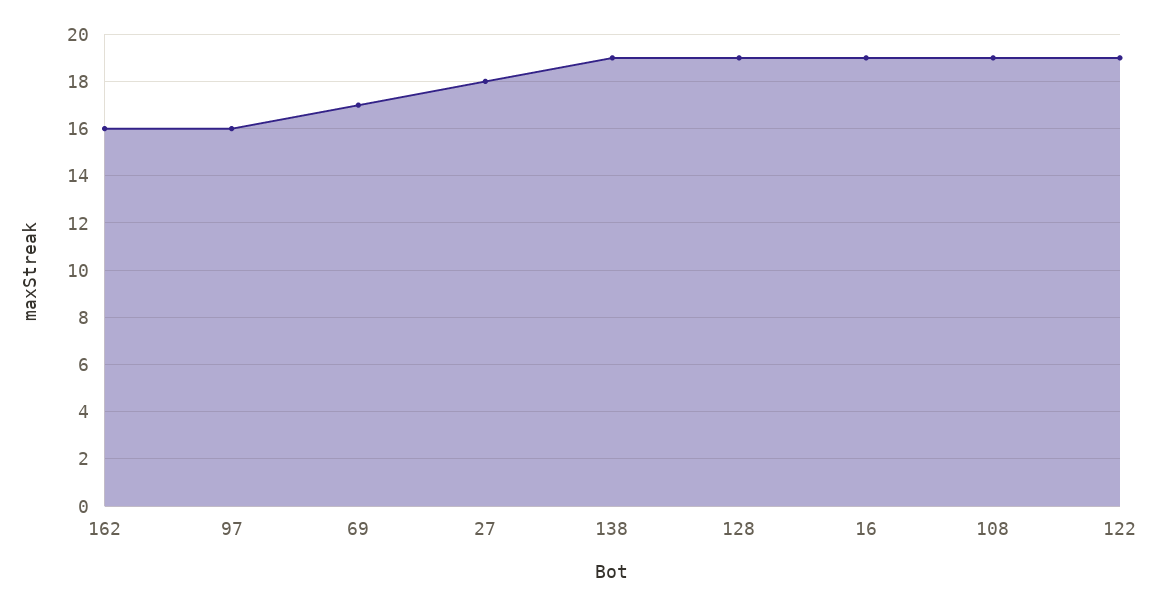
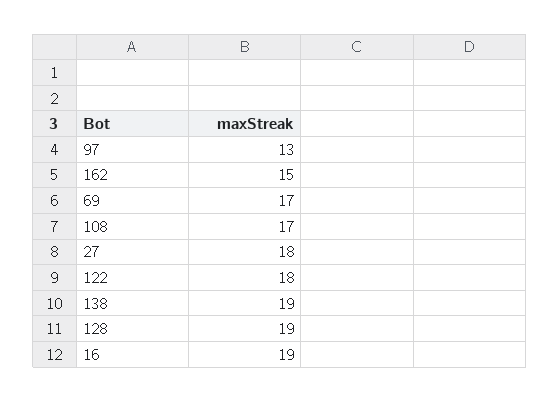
  {
-   "162": 16,
+   "162": 15,
-   "97": 16,
+   "97": 13,
    "69": 17,
    "27": 18,
    "138": 19,
    "128": 19,
    "16": 19,
-   "108": 19,
+   "108": 17,
-   "122": 19
+   "122": 18
  }

